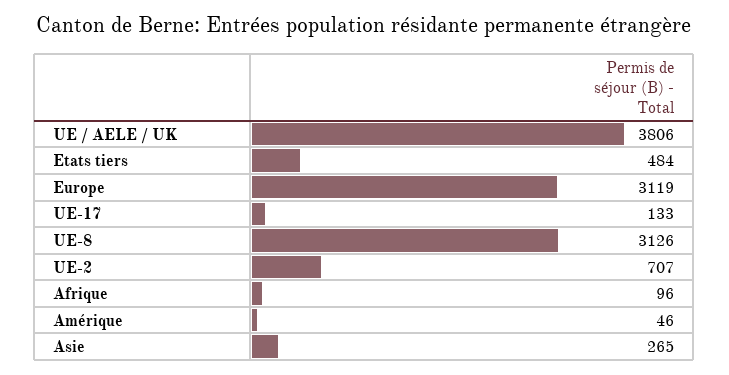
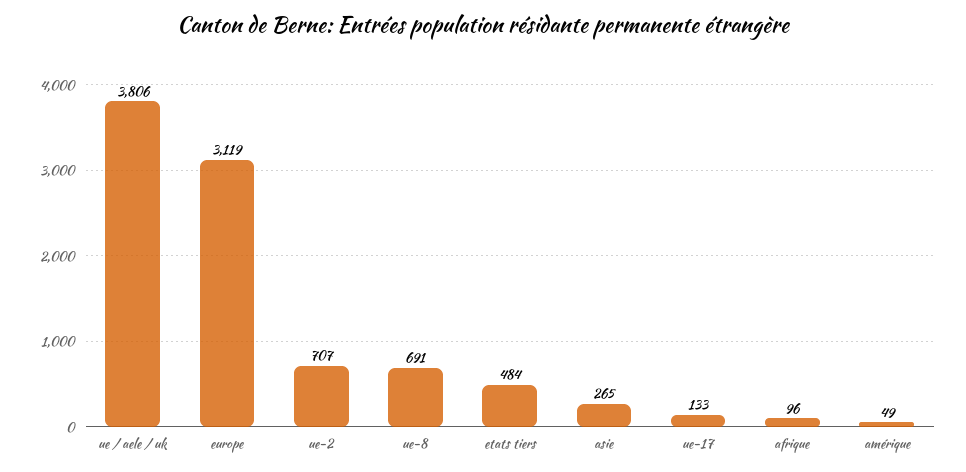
  {
    "UE / AELE / UK": 3806,
    "Etats tiers": 484,
    "Europe": 3119,
    "UE-17": 133,
-   "UE-8": 3126,
+   "UE-8": 691,
    "UE-2": 707,
    "Afrique": 96,
-   "Amérique": 46,
+   "Amérique": 49,
    "Asie": 265
  }

